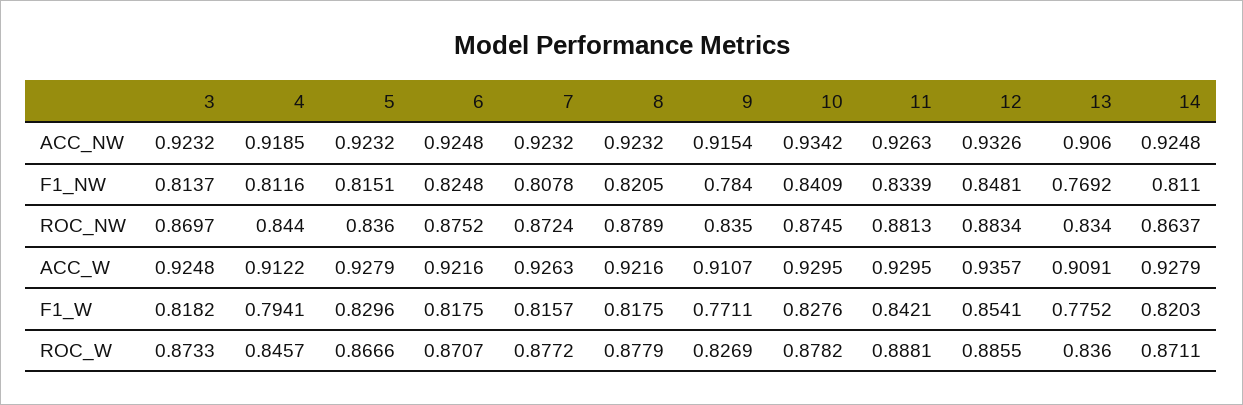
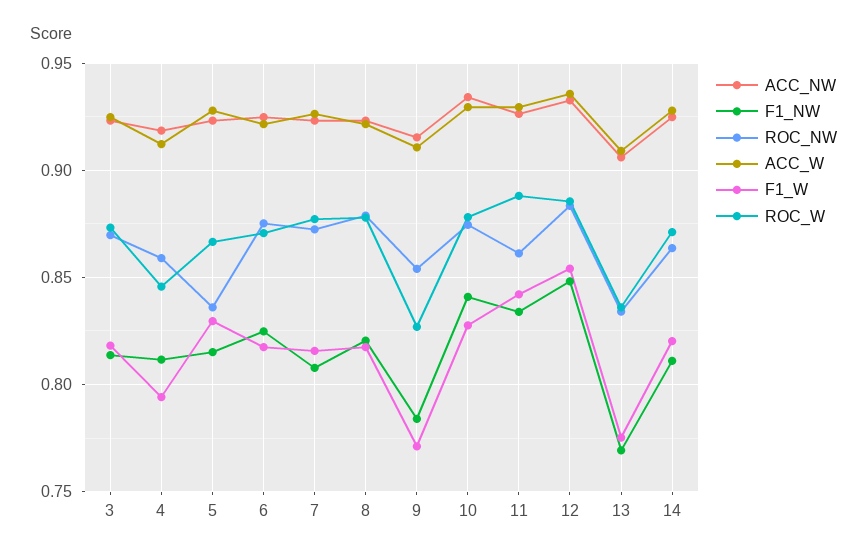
  {
    "ACC_NW": {
      "3": 0.9232,
      "4": 0.9185,
      "5": 0.9232,
      "6": 0.9248,
      "7": 0.9232,
      "8": 0.9232,
      "9": 0.9154,
      "10": 0.9342,
      "11": 0.9263,
      "12": 0.9326,
      "13": 0.906,
      "14": 0.9248
    },
    "F1_NW": {
      "3": 0.8137,
      "4": 0.8116,
      "5": 0.8151,
      "6": 0.8248,
      "7": 0.8078,
      "8": 0.8205,
      "9": 0.784,
      "10": 0.8409,
      "11": 0.8339,
      "12": 0.8481,
      "13": 0.7692,
      "14": 0.811
    },
    "ROC_NW": {
      "3": 0.8697,
-     "4": 0.844,
+     "4": 0.86,
      "5": 0.836,
      "6": 0.8752,
      "7": 0.8724,
      "8": 0.8789,
-     "9": 0.835,
+     "9": 0.855,
      "10": 0.8745,
-     "11": 0.8813,
+     "11": 0.86,
      "12": 0.8834,
      "13": 0.834,
      "14": 0.8637
    },
    "ACC_W": {
      "3": 0.9248,
      "4": 0.9122,
      "5": 0.9279,
      "6": 0.9216,
      "7": 0.9263,
      "8": 0.9216,
      "9": 0.9107,
      "10": 0.9295,
      "11": 0.9295,
      "12": 0.9357,
      "13": 0.9091,
      "14": 0.9279
    },
    "F1_W": {
      "3": 0.8182,
      "4": 0.7941,
      "5": 0.8296,
      "6": 0.8175,
      "7": 0.8157,
      "8": 0.8175,
      "9": 0.7711,
      "10": 0.8276,
      "11": 0.8421,
      "12": 0.8541,
      "13": 0.7752,
      "14": 0.8203
    },
    "ROC_W": {
      "3": 0.8733,
      "4": 0.8457,
      "5": 0.8666,
      "6": 0.8707,
      "7": 0.8772,
      "8": 0.8779,
      "9": 0.8269,
      "10": 0.8782,
      "11": 0.8881,
      "12": 0.8855,
      "13": 0.836,
      "14": 0.8711
    }
  }

